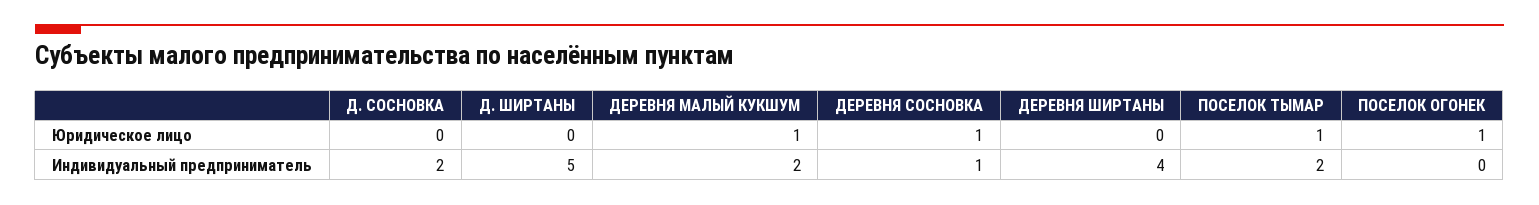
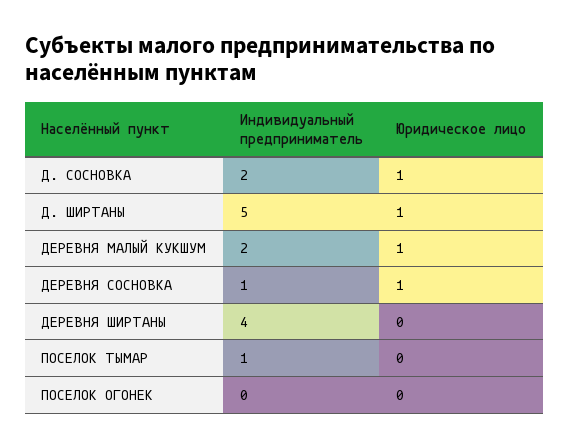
  {
    "Д. СОСНОВКА": {
-     "Юридическое лицо": 0,
+     "Юридическое лицо": 1,
      "Индивидуальный предприниматель": 2
    },
    "Д. ШИРТАНЫ": {
-     "Юридическое лицо": 0,
+     "Юридическое лицо": 1,
      "Индивидуальный предприниматель": 5
    },
    "ДЕРЕВНЯ МАЛЫЙ КУКШУМ": {
      "Юридическое лицо": 1,
      "Индивидуальный предприниматель": 2
    },
    "ДЕРЕВНЯ СОСНОВКА": {
      "Юридическое лицо": 1,
      "Индивидуальный предприниматель": 1
    },
    "ДЕРЕВНЯ ШИРТАНЫ": {
      "Юридическое лицо": 0,
      "Индивидуальный предприниматель": 4
    },
    "ПОСЕЛОК ТЫМАР": {
-     "Юридическое лицо": 1,
+     "Юридическое лицо": 0,
-     "Индивидуальный предприниматель": 2
+     "Индивидуальный предприниматель": 1
    },
    "ПОСЕЛОК ОГОНЕК": {
-     "Юридическое лицо": 1,
+     "Юридическое лицо": 0,
      "Индивидуальный предприниматель": 0
    }
  }

